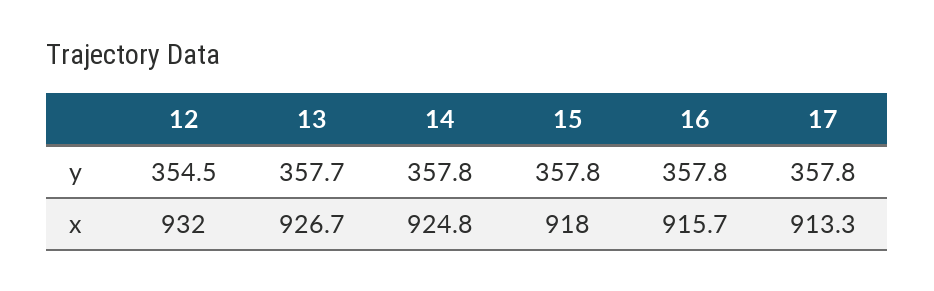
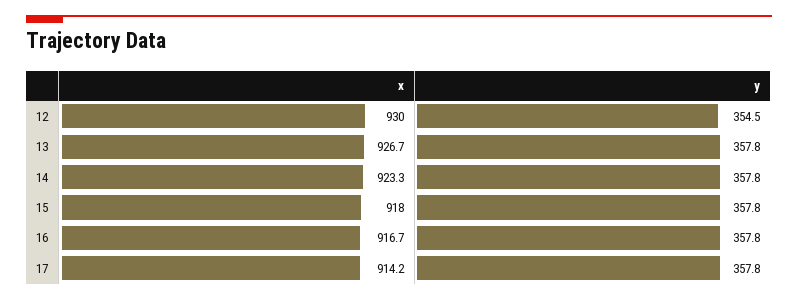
  {
    "12": {
      "y": 354.5,
-     "x": 932
+     "x": 930
    },
    "13": {
-     "y": 357.7,
+     "y": 357.8,
      "x": 926.7
    },
    "14": {
      "y": 357.8,
-     "x": 924.8
+     "x": 923.3
    },
    "15": {
      "y": 357.8,
      "x": 918
    },
    "16": {
      "y": 357.8,
-     "x": 915.7
+     "x": 916.7
    },
    "17": {
      "y": 357.8,
-     "x": 913.3
+     "x": 914.2
    }
  }

